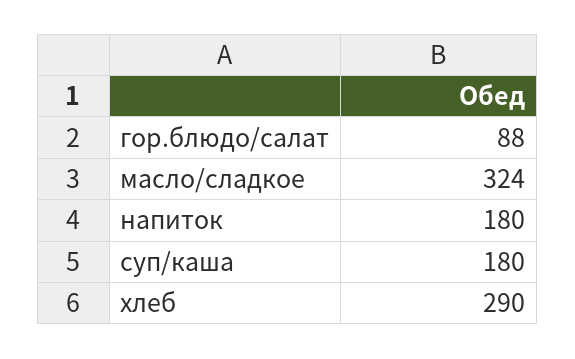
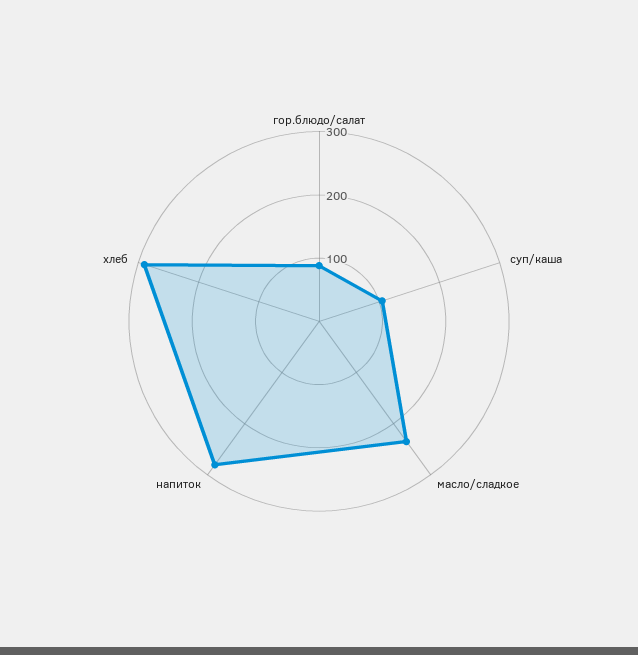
  {
    "гор.блюдо/салат": 88,
-   "масло/сладкое": 324,
+   "масло/сладкое": 240,
-   "напиток": 180,
+   "напиток": 280,
-   "суп/каша": 180,
+   "суп/каша": 100,
    "хлеб": 290
  }

